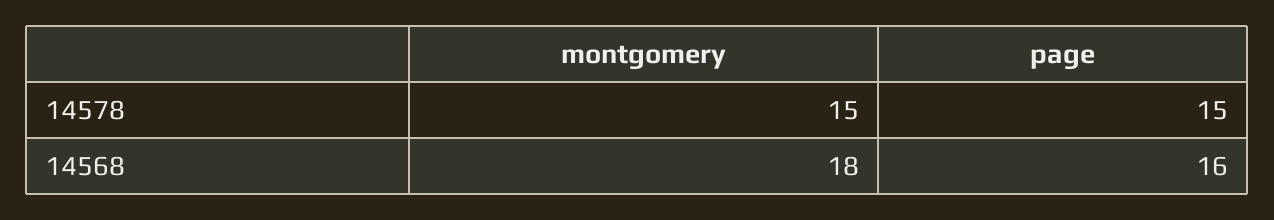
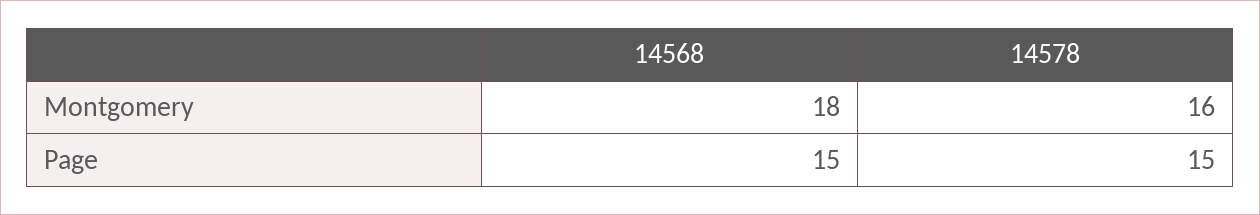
  {
    "montgomery": {
-     "14578": 15,
+     "14578": 16,
      "14568": 18
    },
    "page": {
      "14578": 15,
-     "14568": 16
+     "14568": 15
    }
  }

